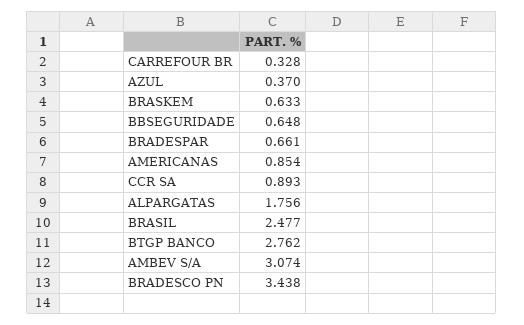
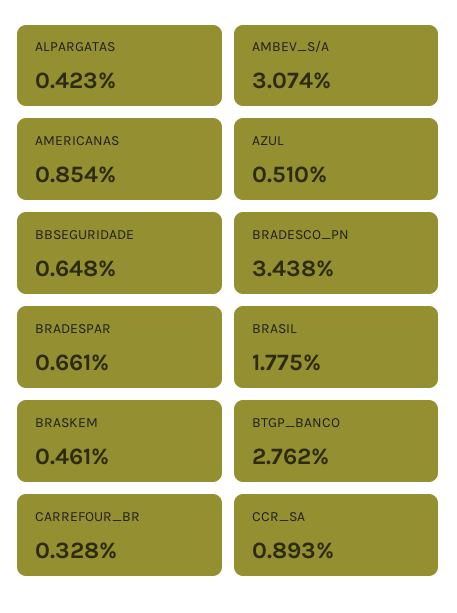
  {
    "CARREFOUR BR": 0.328,
-   "AZUL": 0.37,
+   "AZUL": 0.51,
-   "BRASKEM": 0.633,
+   "BRASKEM": 0.461,
    "BBSEGURIDADE": 0.648,
    "BRADESPAR": 0.661,
    "AMERICANAS": 0.854,
    "CCR SA": 0.893,
-   "ALPARGATAS": 1.756,
+   "ALPARGATAS": 0.423,
-   "BRASIL": 2.477,
+   "BRASIL": 1.775,
    "BTGP BANCO": 2.762,
    "AMBEV S/A": 3.074,
    "BRADESCO PN": 3.438
  }

